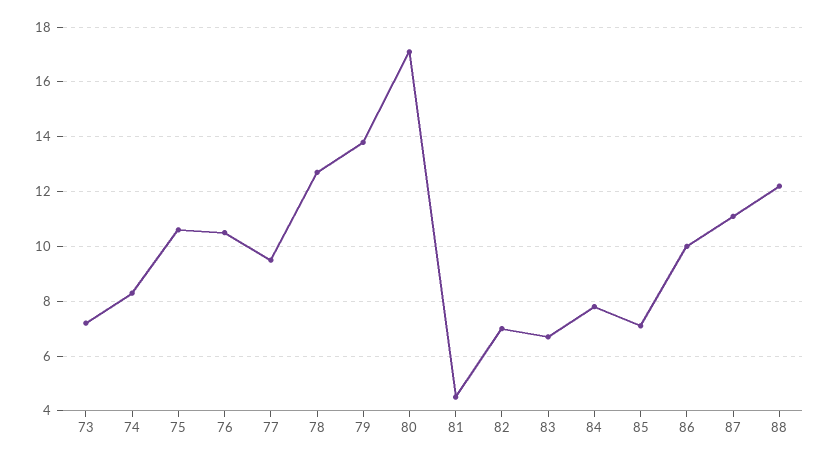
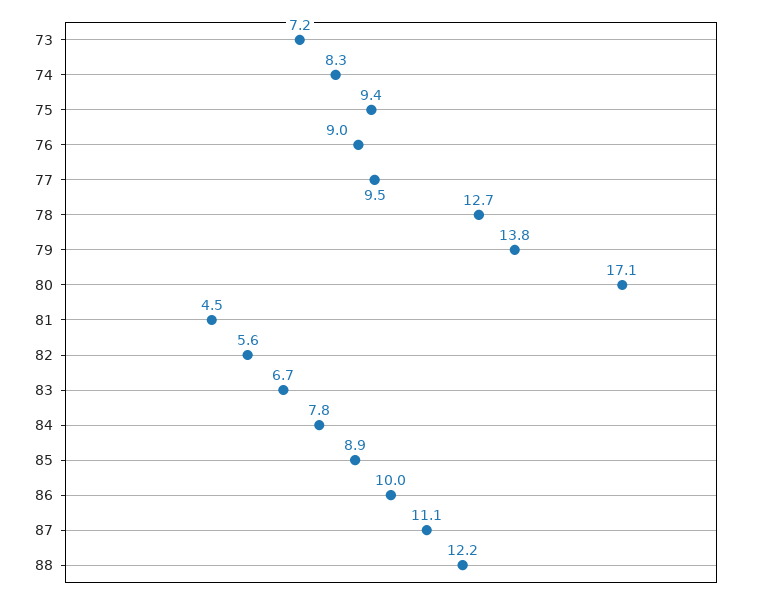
  {
    "73": 7.2,
    "74": 8.3,
-   "75": 10.5,
+   "75": 9.4,
-   "76": 10.5,
+   "76": 9,
    "77": 9.5,
    "78": 12.7,
    "79": 13.8,
    "80": 17.1,
    "81": 4.5,
-   "82": 7,
+   "82": 5.6,
    "83": 6.7,
    "84": 7.8,
-   "85": 7,
+   "85": 8.9,
    "86": 10,
    "87": 11.1,
    "88": 12.2
  }

